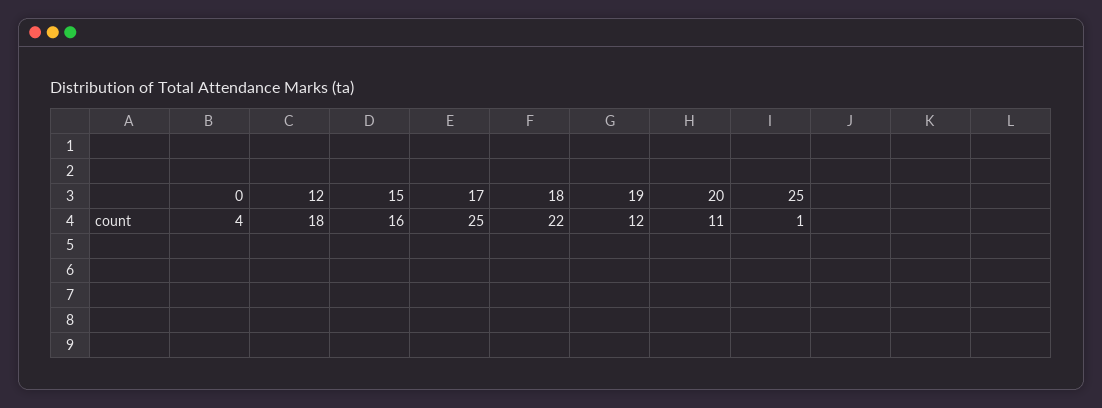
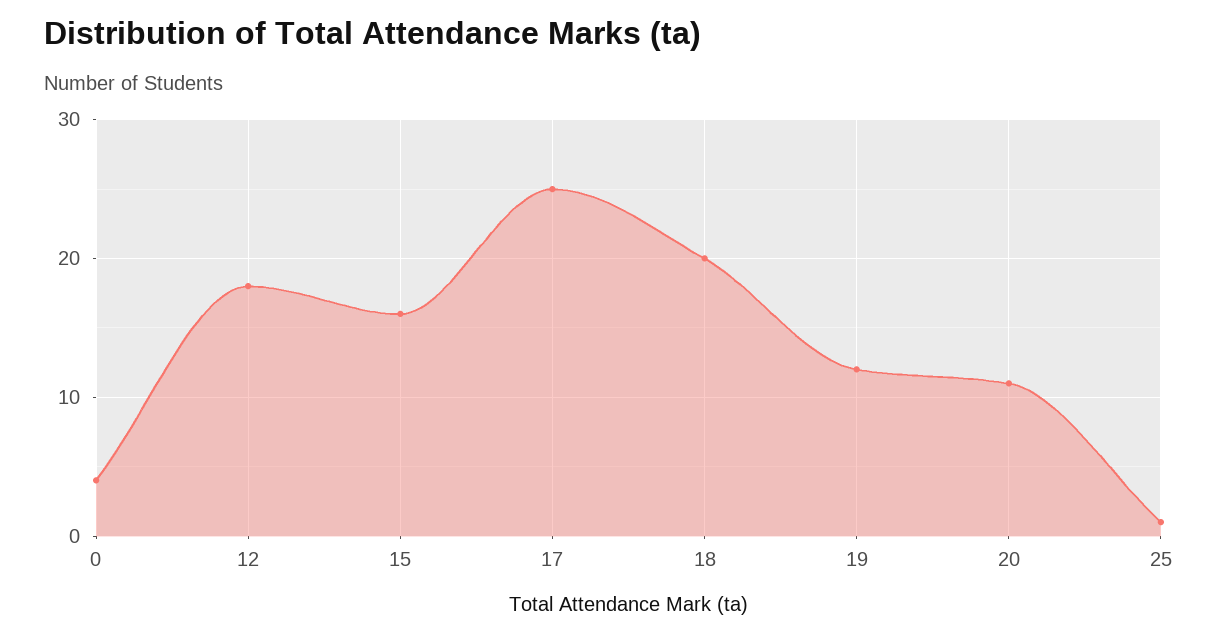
  {
    "0": 4,
    "12": 18,
    "15": 16,
    "17": 25,
-   "18": 22,
+   "18": 20,
    "19": 12,
    "20": 11,
    "25": 1
  }

